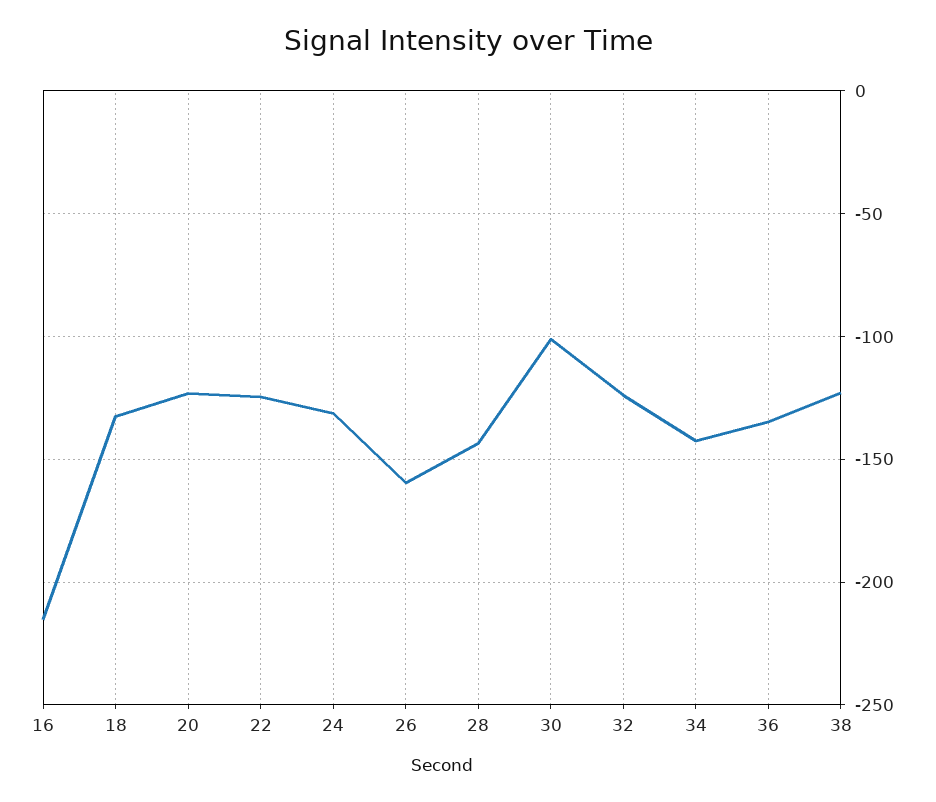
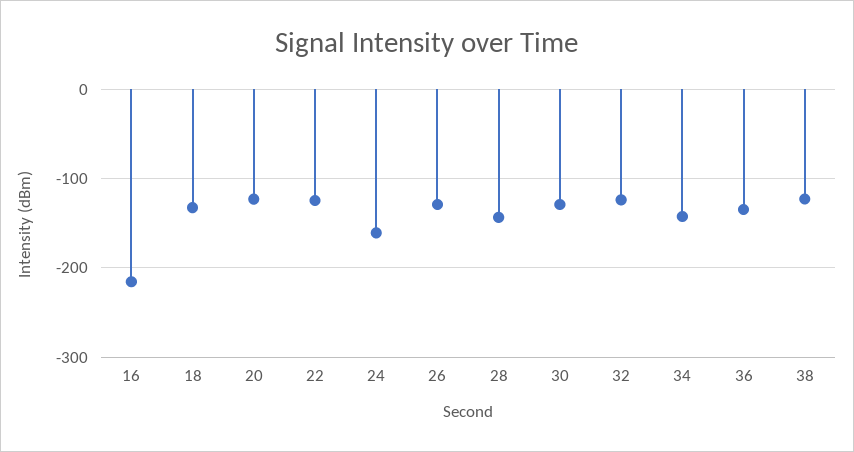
  {
    "16": -215,
    "18": -135,
    "20": -125,
    "22": -125,
-   "24": -130,
+   "24": -160,
-   "26": -160,
+   "26": -130,
    "28": -145,
-   "30": -100,
+   "30": -130,
    "32": -125,
    "34": -145,
    "36": -135,
    "38": -125
  }

